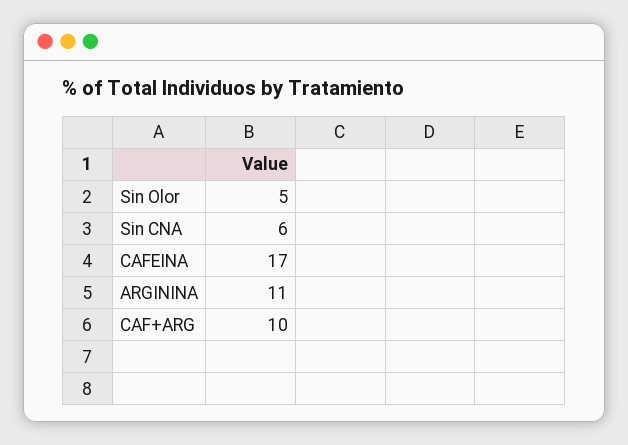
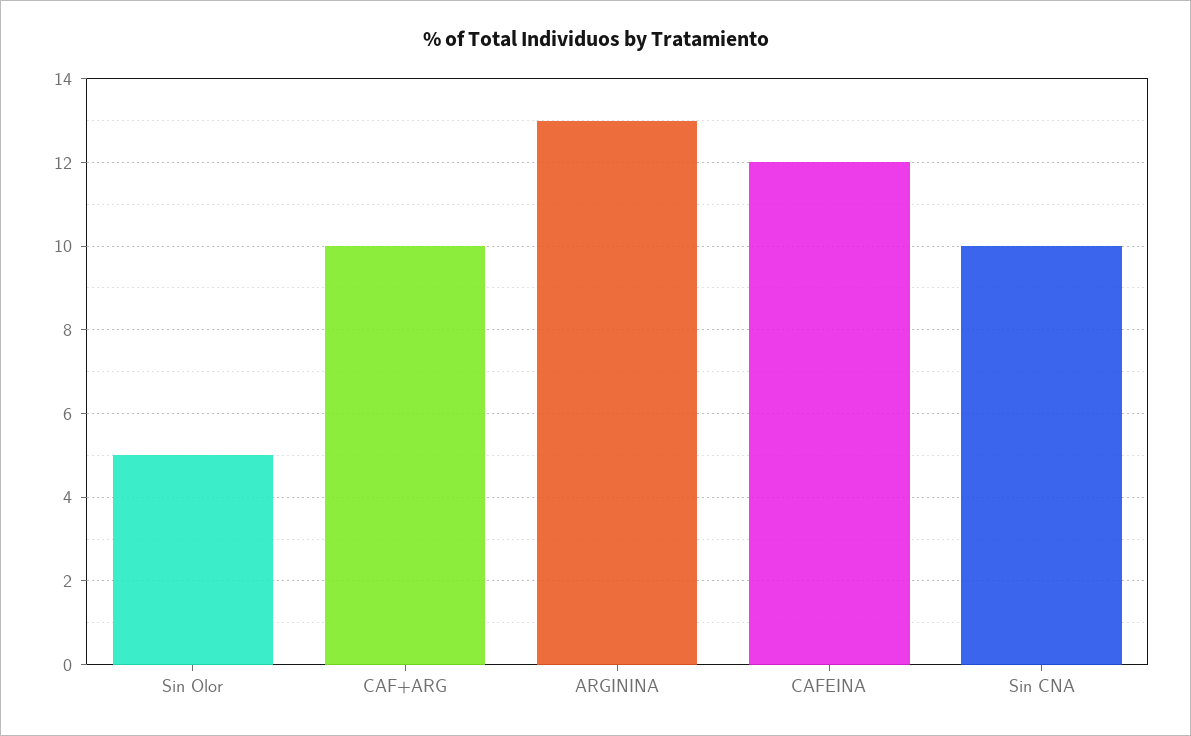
  {
    "Sin Olor": 5,
-   "Sin CNA": 6,
+   "Sin CNA": 10,
-   "CAFEINA": 17,
+   "CAFEINA": 12,
-   "ARGININA": 11,
+   "ARGININA": 13,
    "CAF+ARG": 10
  }

